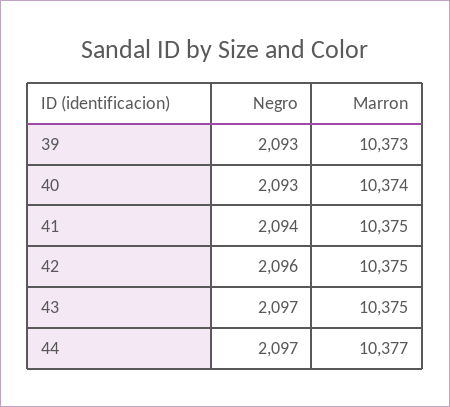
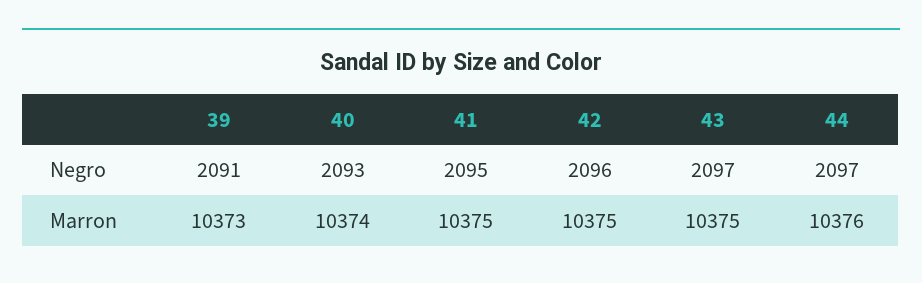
  {
    "Negro": {
-     "39": 2093,
+     "39": 2091,
      "40": 2093,
-     "41": 2094,
+     "41": 2095,
      "42": 2096,
      "43": 2097,
      "44": 2097
    },
    "Marron": {
      "39": 10373,
      "40": 10374,
      "41": 10375,
      "42": 10375,
      "43": 10375,
-     "44": 10377
+     "44": 10376
    }
  }

